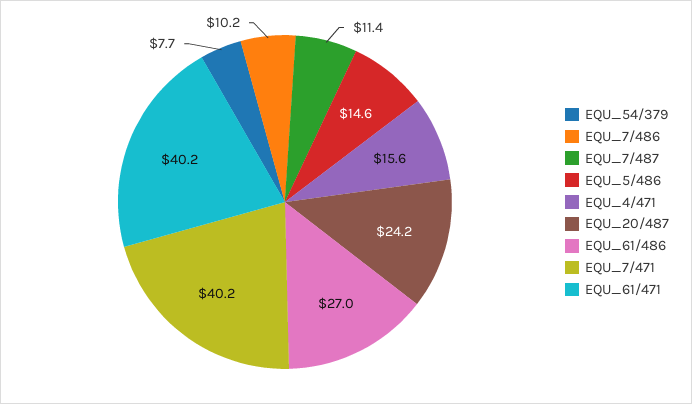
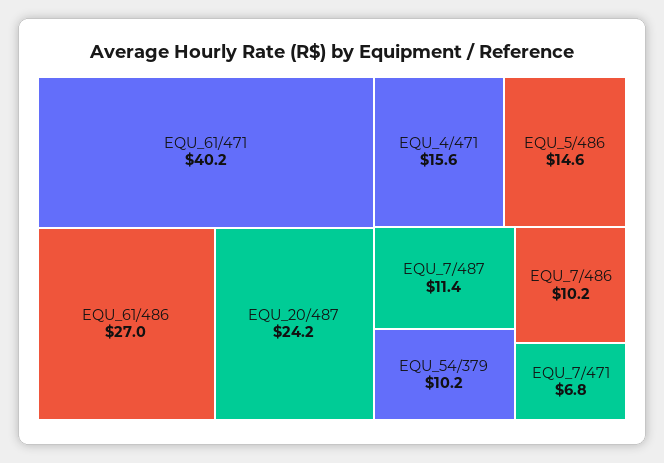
  {
-   "EQU_54/379": 7.7,
+   "EQU_54/379": 10.2,
    "EQU_7/486": 10.2,
    "EQU_7/487": 11.4,
    "EQU_5/486": 14.6,
    "EQU_4/471": 15.6,
    "EQU_20/487": 24.2,
    "EQU_61/486": 27,
-   "EQU_7/471": 40.2,
+   "EQU_7/471": 6.8,
    "EQU_61/471": 40.2
  }

